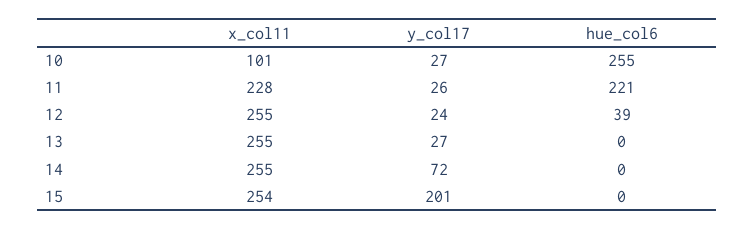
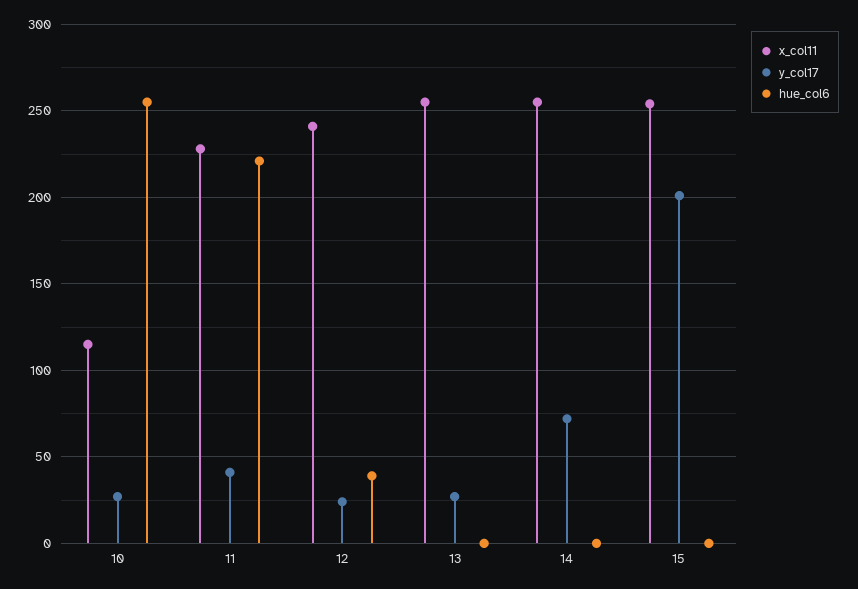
  {
    "x_col11": {
-     "10": 101,
+     "10": 115,
      "11": 228,
-     "12": 255,
+     "12": 240,
      "13": 255,
      "14": 255,
      "15": 254
    },
    "y_col17": {
      "10": 27,
-     "11": 26,
+     "11": 40,
      "12": 24,
      "13": 27,
      "14": 72,
      "15": 201
    },
    "hue_col6": {
      "10": 255,
      "11": 221,
      "12": 39,
      "13": 0,
      "14": 0,
      "15": 0
    }
  }

